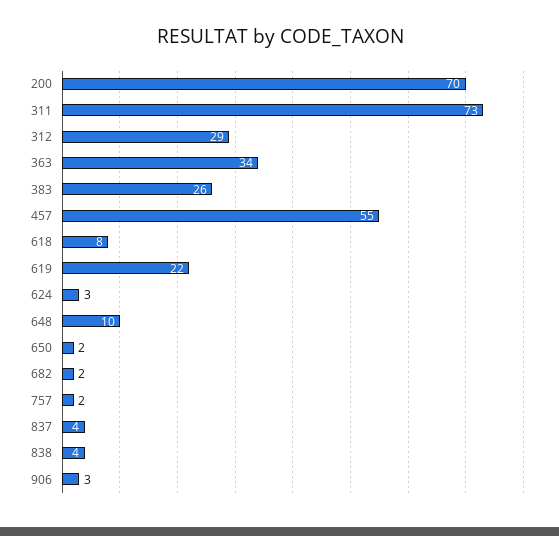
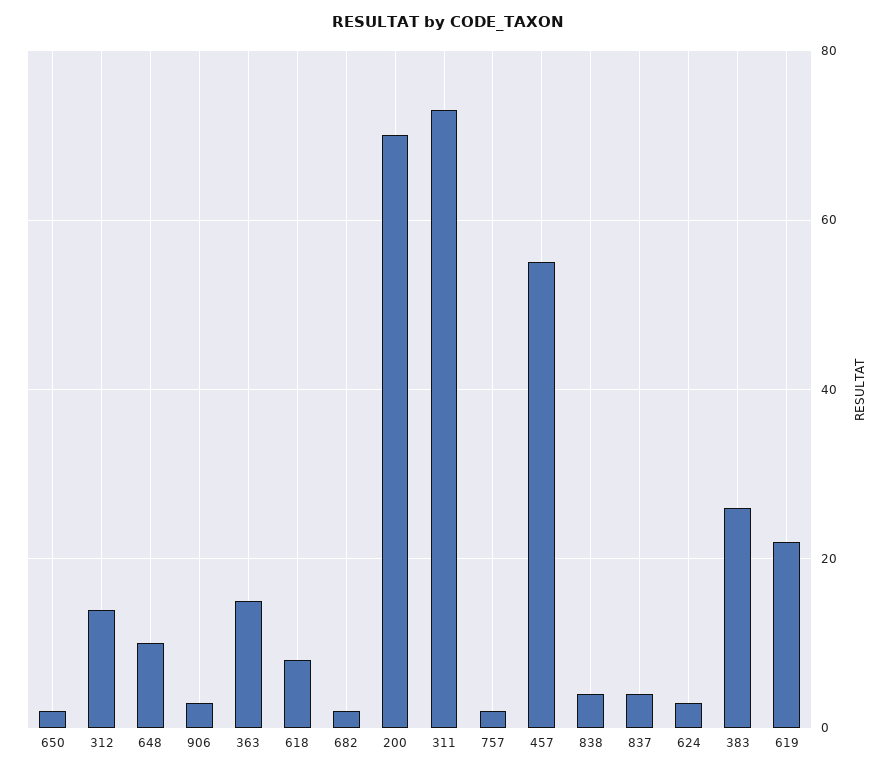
  {
    "200": 70,
    "311": 73,
-   "312": 29,
+   "312": 15,
-   "363": 34,
+   "363": 15,
    "383": 26,
    "457": 55,
    "618": 8,
    "619": 22,
    "624": 3,
    "648": 10,
    "650": 2,
    "682": 2,
    "757": 2,
    "837": 4,
    "838": 4,
    "906": 3
  }

